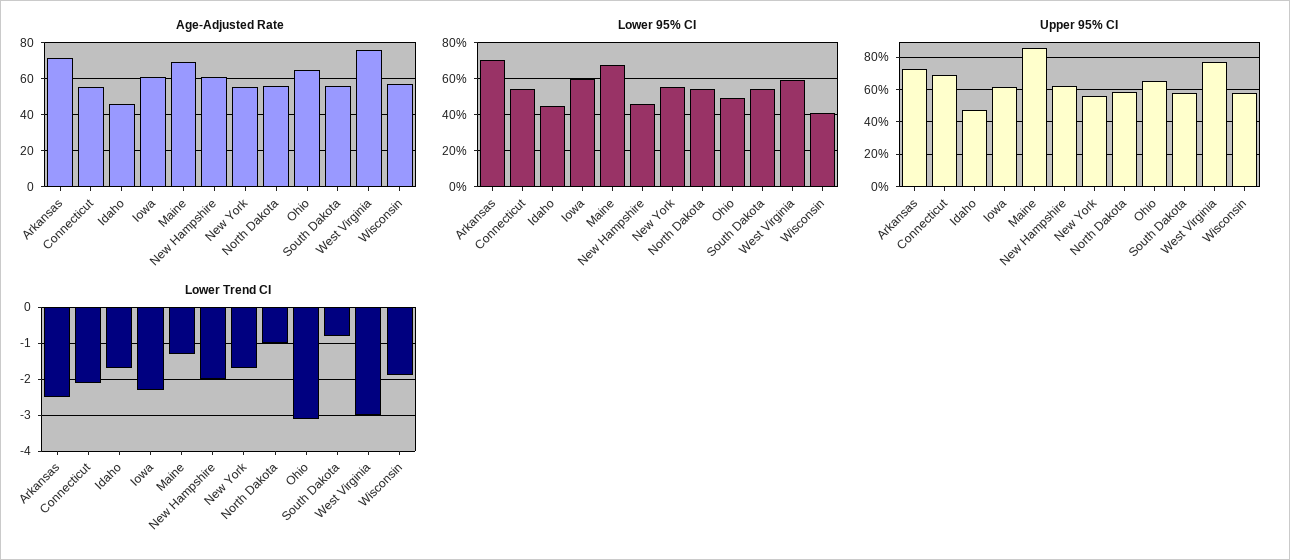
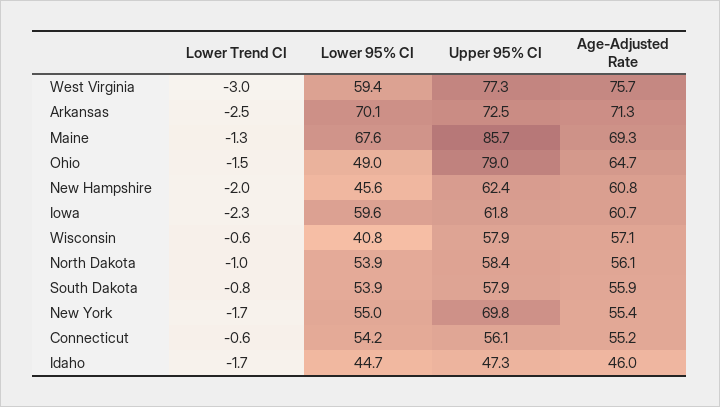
  {
    "Age-Adjusted Rate": {
      "Arkansas": 71.3,
      "Connecticut": 55.2,
      "Idaho": 46,
      "Iowa": 60.7,
      "Maine": 69.3,
      "New Hampshire": 60.8,
      "New York": 55.4,
      "North Dakota": 56.1,
      "Ohio": 64.7,
      "South Dakota": 55.9,
      "West Virginia": 75.7,
      "Wisconsin": 57.1
    },
    "Lower 95% CI": {
      "Arkansas": 70.1,
      "Connecticut": 54.2,
      "Idaho": 44.7,
      "Iowa": 59.6,
      "Maine": 67.6,
      "New Hampshire": 45.6,
      "New York": 55,
      "North Dakota": 53.9,
      "Ohio": 49,
      "South Dakota": 53.9,
      "West Virginia": 59.4,
      "Wisconsin": 40.8
    },
    "Upper 95% CI": {
      "Arkansas": 72.5,
-     "Connecticut": 70,
+     "Connecticut": 56.1,
      "Idaho": 47.3,
      "Iowa": 61.8,
      "Maine": 85.7,
      "New Hampshire": 62.4,
-     "New York": 55,
+     "New York": 69.8,
      "North Dakota": 58.4,
-     "Ohio": 65,
+     "Ohio": 79,
      "South Dakota": 57.9,
      "West Virginia": 77.3,
      "Wisconsin": 57.9
    },
    "Lower Trend CI": {
      "Arkansas": -2.5,
-     "Connecticut": -2,
+     "Connecticut": -0.6,
      "Idaho": -1.7,
      "Iowa": -2.3,
      "Maine": -1.3,
      "New Hampshire": -2,
      "New York": -1.7,
      "North Dakota": -1,
-     "Ohio": -3,
+     "Ohio": -1.5,
      "South Dakota": -0.8,
      "West Virginia": -3,
-     "Wisconsin": -2
+     "Wisconsin": -0.6
    }
  }

